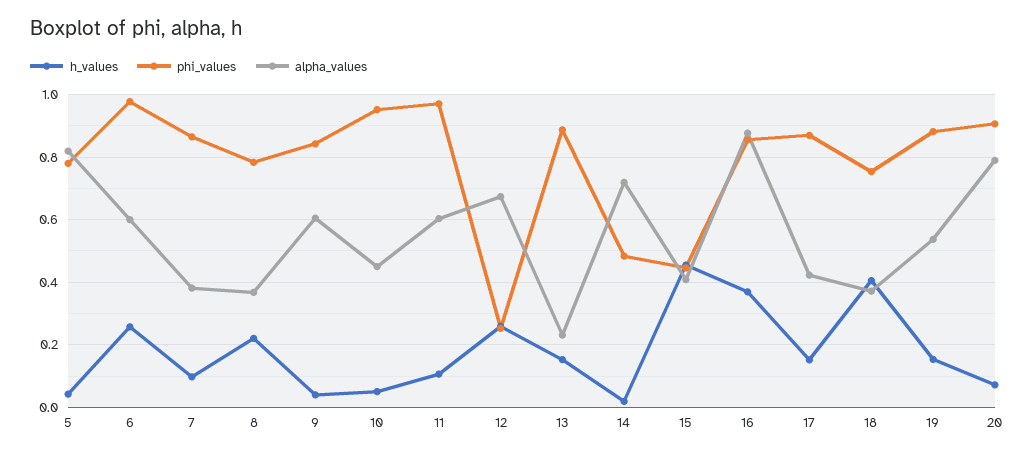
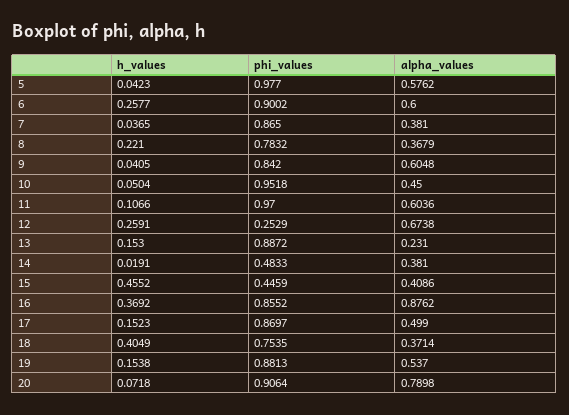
  {
    "h_values": {
      "5": 0.0423,
      "6": 0.2577,
-     "7": 0.1,
+     "7": 0.0365,
      "8": 0.221,
      "9": 0.0405,
      "10": 0.0504,
      "11": 0.1066,
      "12": 0.2591,
      "13": 0.153,
      "14": 0.0191,
      "15": 0.4552,
      "16": 0.3692,
      "17": 0.1523,
      "18": 0.4049,
      "19": 0.1538,
      "20": 0.0718
    },
    "phi_values": {
-     "5": 0.78,
+     "5": 0.977,
-     "6": 0.98,
+     "6": 0.9002,
      "7": 0.865,
      "8": 0.7832,
      "9": 0.842,
      "10": 0.9518,
      "11": 0.97,
      "12": 0.2529,
      "13": 0.8872,
      "14": 0.4833,
      "15": 0.4459,
      "16": 0.8552,
      "17": 0.8697,
      "18": 0.7535,
      "19": 0.8813,
      "20": 0.9064
    },
    "alpha_values": {
-     "5": 0.82,
+     "5": 0.5762,
      "6": 0.6,
      "7": 0.381,
      "8": 0.3679,
      "9": 0.6048,
      "10": 0.45,
      "11": 0.6036,
      "12": 0.6738,
      "13": 0.231,
-     "14": 0.72,
+     "14": 0.381,
      "15": 0.4086,
      "16": 0.8762,
-     "17": 0.42,
+     "17": 0.499,
      "18": 0.3714,
      "19": 0.537,
      "20": 0.7898
    }
  }

